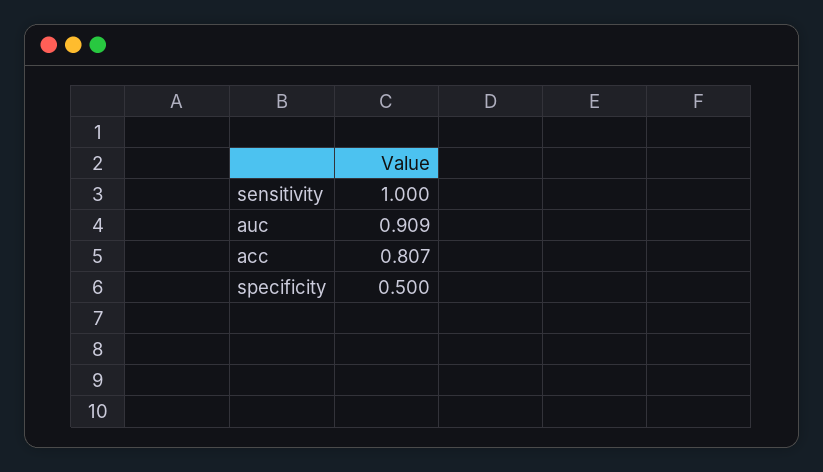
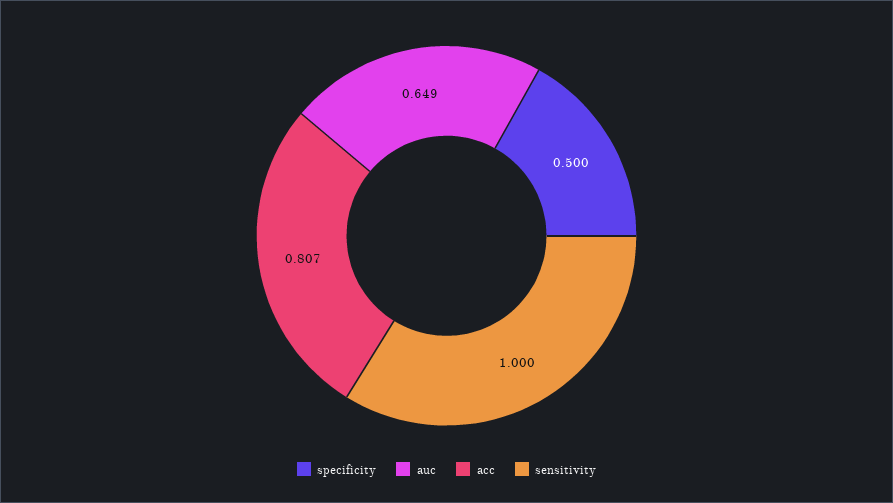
  {
    "sensitivity": 1,
-   "auc": 0.909,
+   "auc": 0.649,
    "acc": 0.807,
    "specificity": 0.5
  }

